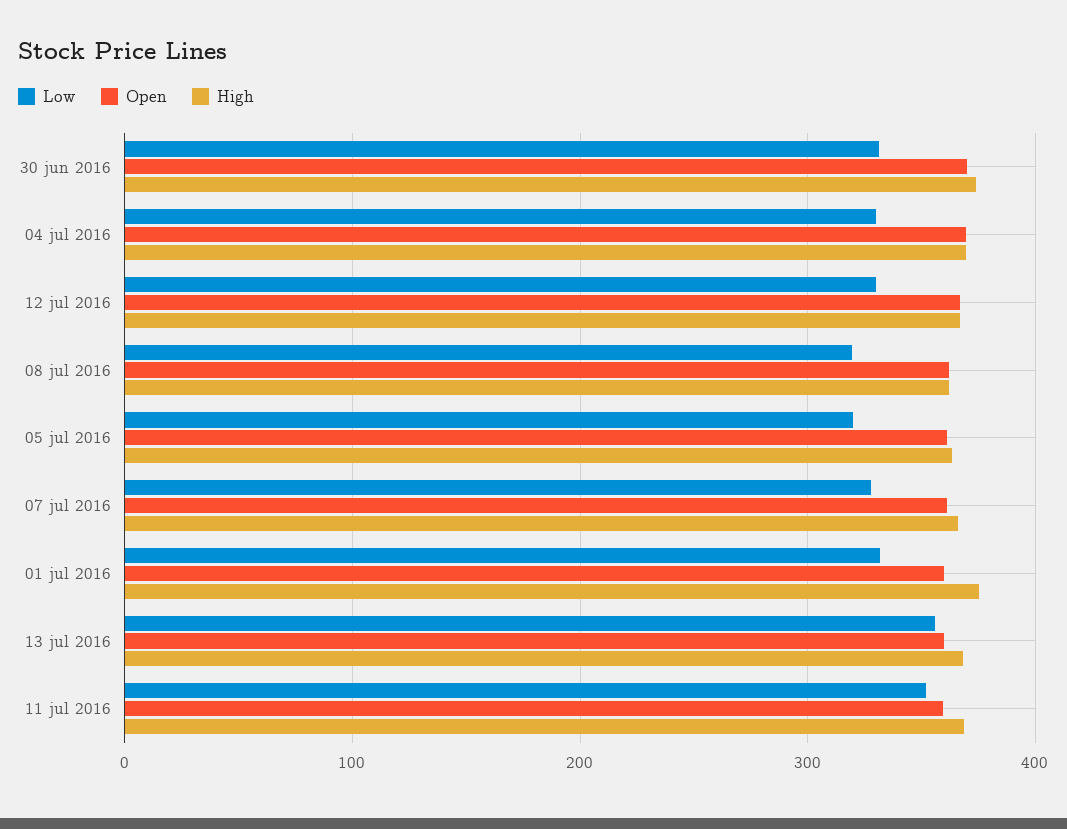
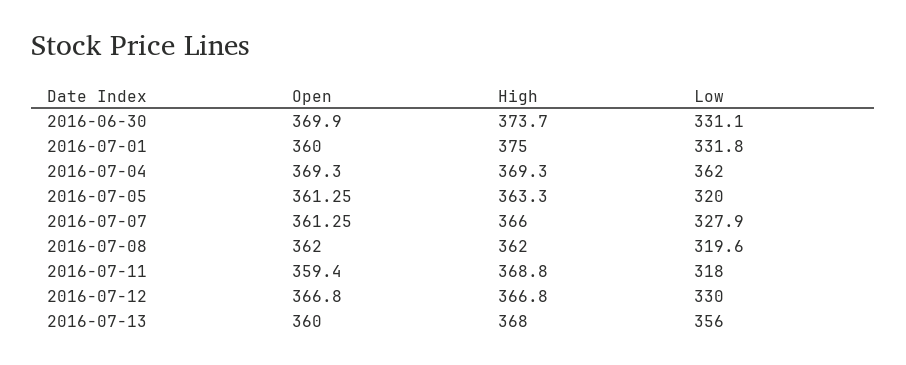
  {
    "Low": {
      "30 jun 2016": 331.1,
-     "04 jul 2016": 330,
+     "04 jul 2016": 362,
      "12 jul 2016": 330,
      "08 jul 2016": 319.6,
      "05 jul 2016": 320,
      "07 jul 2016": 327.9,
      "01 jul 2016": 331.8,
      "13 jul 2016": 356,
-     "11 jul 2016": 350
+     "11 jul 2016": 318
    },
    "Open": {
      "30 jun 2016": 369.9,
      "04 jul 2016": 369.3,
      "12 jul 2016": 366.8,
      "08 jul 2016": 362,
      "05 jul 2016": 361.25,
      "07 jul 2016": 361.25,
      "01 jul 2016": 360,
      "13 jul 2016": 360,
      "11 jul 2016": 359.4
    },
    "High": {
      "30 jun 2016": 373.7,
      "04 jul 2016": 369.3,
      "12 jul 2016": 366.8,
      "08 jul 2016": 362,
      "05 jul 2016": 363.3,
      "07 jul 2016": 366,
      "01 jul 2016": 375,
      "13 jul 2016": 368,
      "11 jul 2016": 368.8
    }
  }

